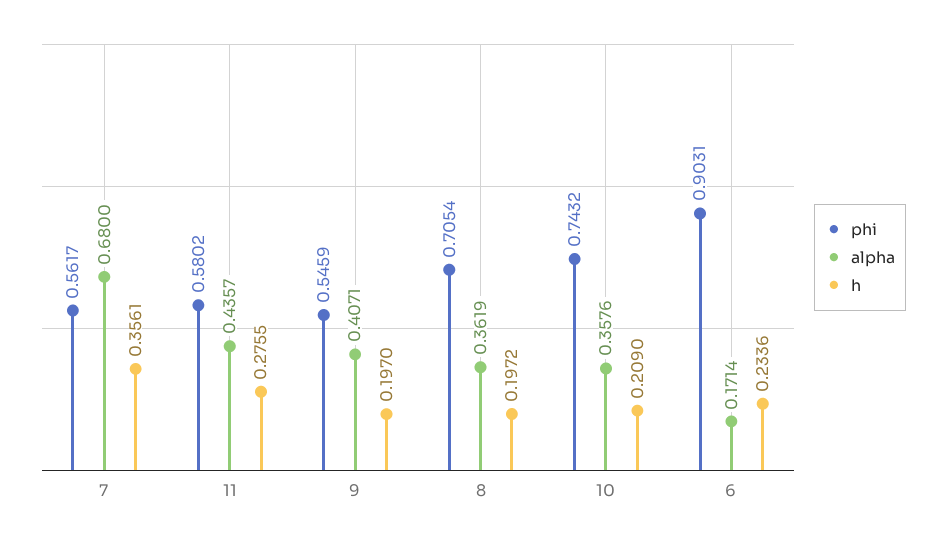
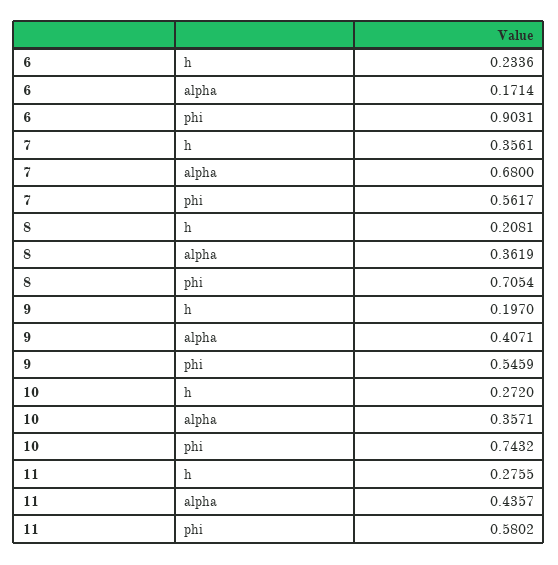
  {
    "phi": {
      "7": 0.5617,
      "11": 0.5802,
      "9": 0.5459,
      "8": 0.7054,
      "10": 0.7432,
      "6": 0.9031
    },
    "alpha": {
      "7": 0.68,
      "11": 0.4357,
      "9": 0.4071,
      "8": 0.3619,
-     "10": 0.3576,
+     "10": 0.3571,
      "6": 0.1714
    },
    "h": {
      "7": 0.3561,
      "11": 0.2755,
      "9": 0.197,
-     "8": 0.1972,
+     "8": 0.2081,
-     "10": 0.209,
+     "10": 0.272,
      "6": 0.2336
    }
  }

